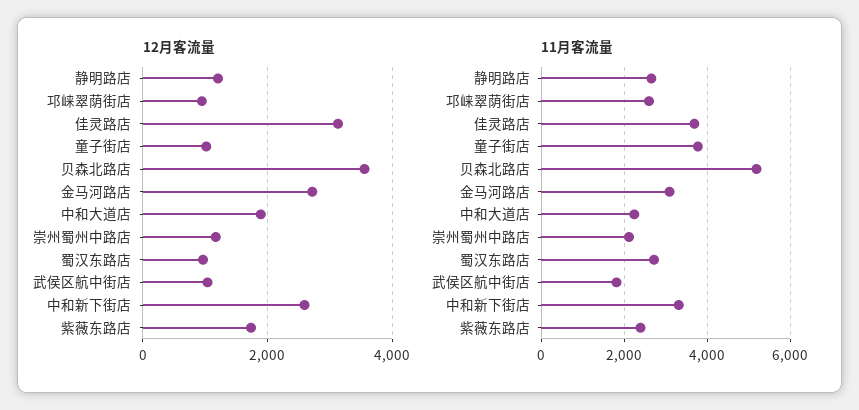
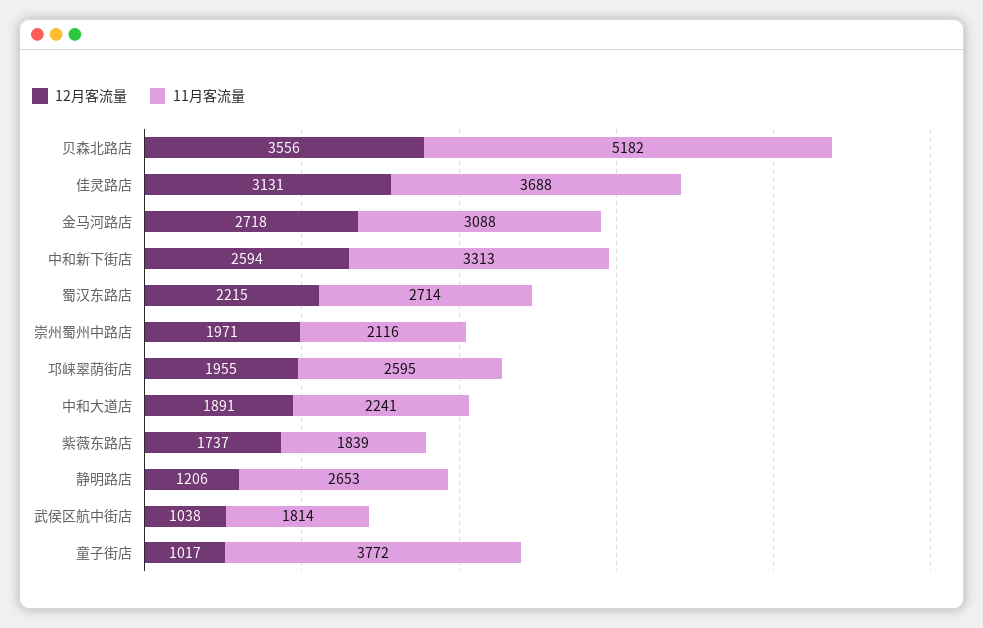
  {
    "12月客流量": {
      "静明路店": 1206,
-     "邛崃翠荫街店": 1000,
+     "邛崃翠荫街店": 1955,
      "佳灵路店": 3131,
      "童子街店": 1017,
      "贝森北路店": 3556,
      "金马河路店": 2718,
      "中和大道店": 1891,
-     "崇州蜀州中路店": 1200,
+     "崇州蜀州中路店": 1971,
-     "蜀汉东路店": 1000,
+     "蜀汉东路店": 2215,
      "武侯区航中街店": 1038,
      "中和新下街店": 2594,
      "紫薇东路店": 1737
    },
    "11月客流量": {
      "静明路店": 2653,
      "邛崃翠荫街店": 2595,
      "佳灵路店": 3688,
      "童子街店": 3772,
      "贝森北路店": 5182,
      "金马河路店": 3088,
      "中和大道店": 2241,
      "崇州蜀州中路店": 2116,
      "蜀汉东路店": 2714,
      "武侯区航中街店": 1814,
      "中和新下街店": 3313,
-     "紫薇东路店": 2400
+     "紫薇东路店": 1839
    }
  }

